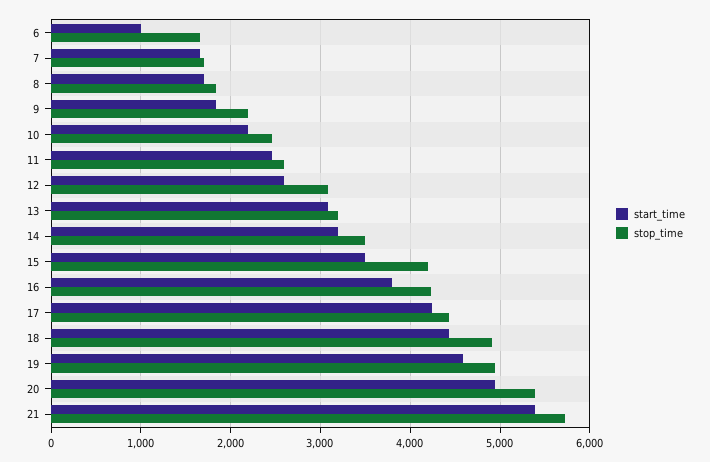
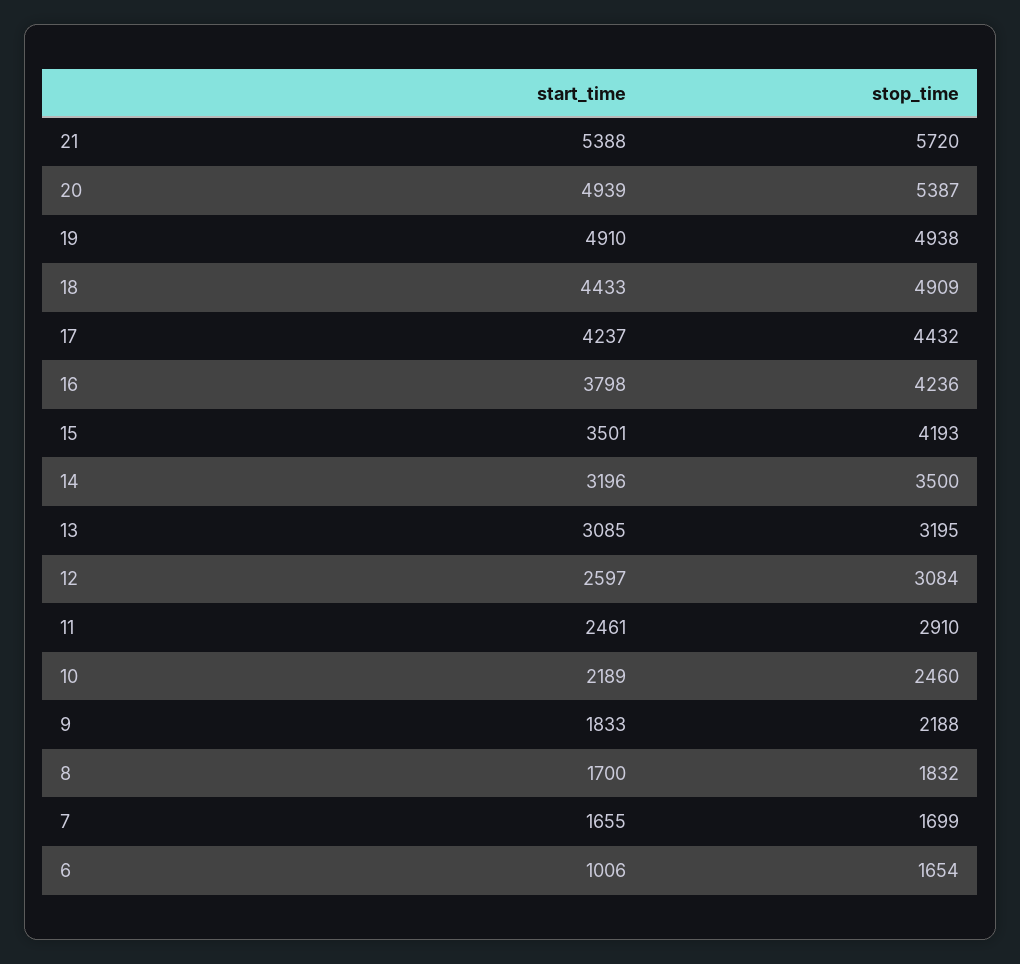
  {
    "start_time": {
      "6": 1006,
      "7": 1655,
      "8": 1700,
      "9": 1833,
      "10": 2189,
      "11": 2461,
      "12": 2597,
      "13": 3085,
      "14": 3196,
      "15": 3501,
      "16": 3798,
      "17": 4237,
      "18": 4433,
-     "19": 4600,
+     "19": 4910,
      "20": 4939,
      "21": 5388
    },
    "stop_time": {
      "6": 1654,
      "7": 1699,
      "8": 1832,
      "9": 2188,
      "10": 2460,
-     "11": 2600,
+     "11": 2910,
      "12": 3084,
      "13": 3195,
      "14": 3500,
      "15": 4193,
      "16": 4236,
      "17": 4432,
      "18": 4909,
      "19": 4938,
      "20": 5387,
      "21": 5720
    }
  }

